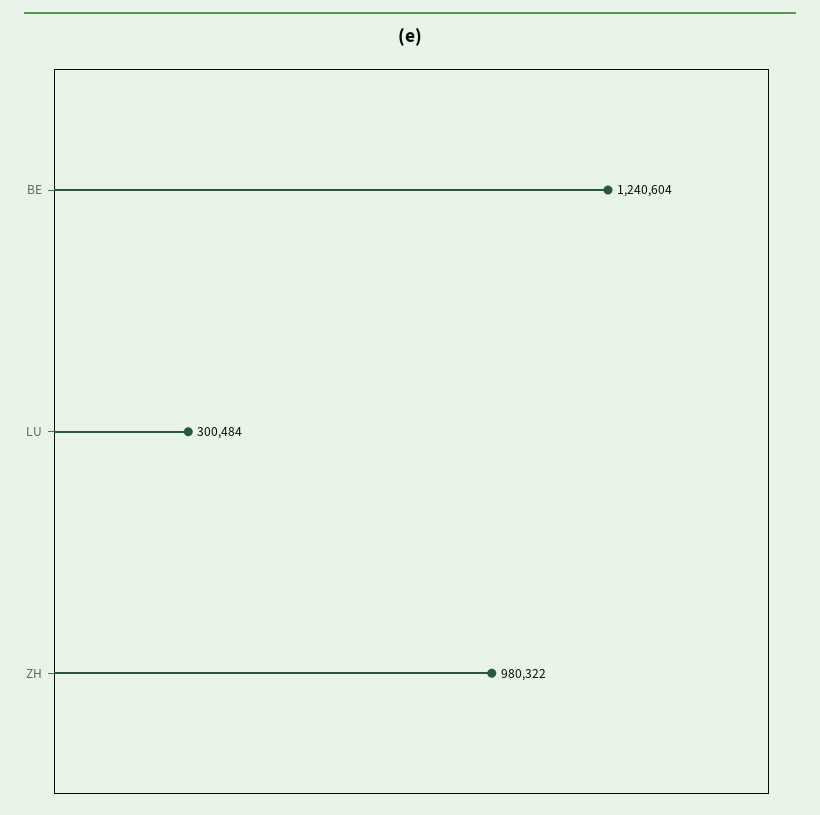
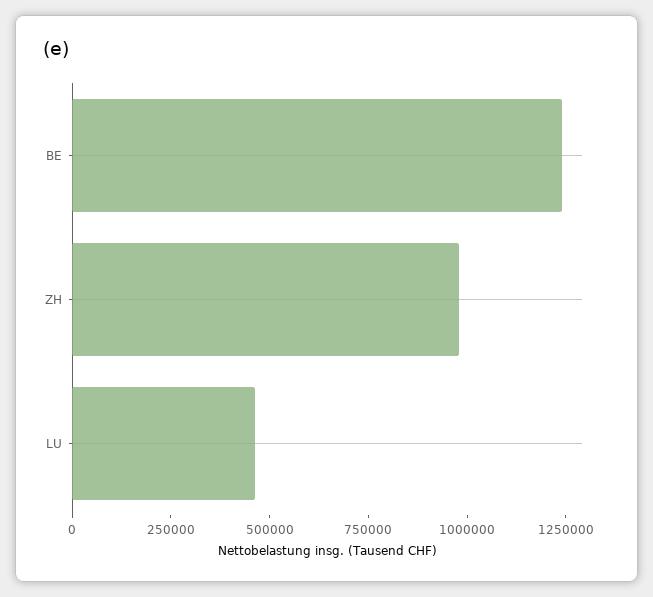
  {
    "BE": 1240604,
-   "LU": 300484,
+   "LU": 450000,
    "ZH": 980322
  }

